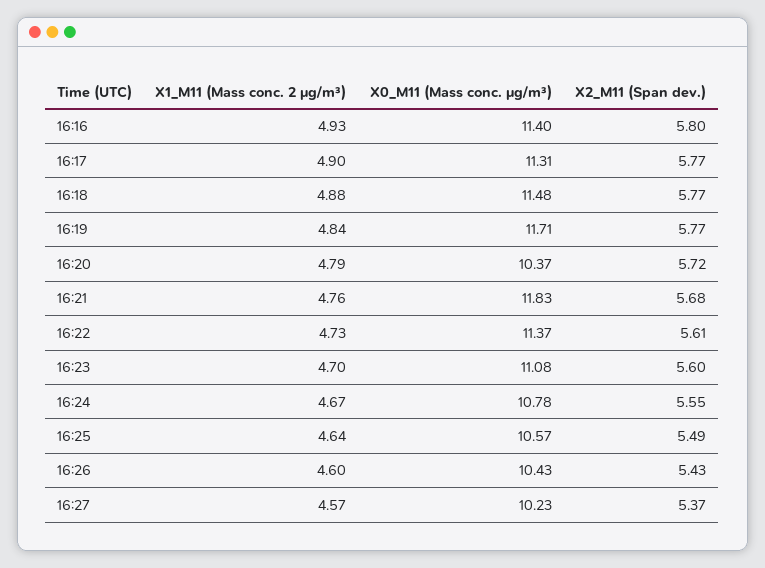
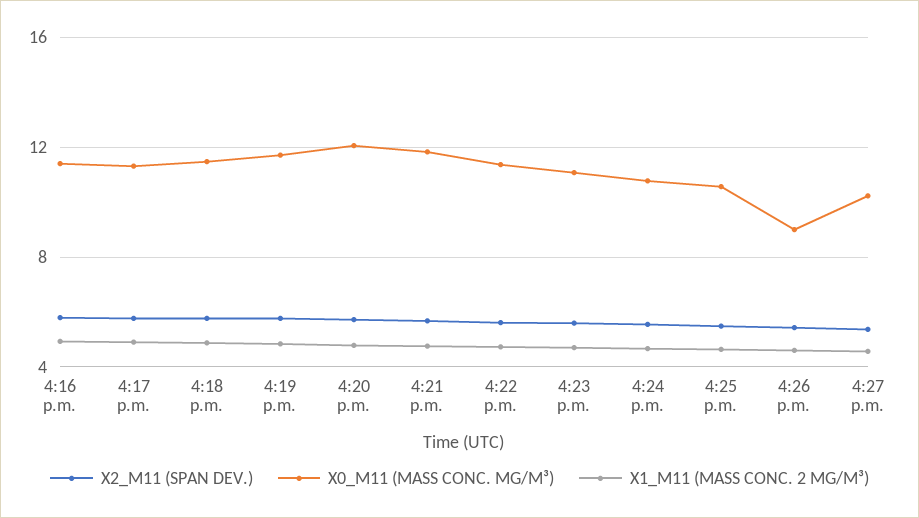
  {
    "X1_M11 (Mass conc. 2 μg/m³)": {
      "16:16": 4.93,
      "16:17": 4.9,
      "16:18": 4.88,
      "16:19": 4.84,
      "16:20": 4.79,
      "16:21": 4.76,
      "16:22": 4.73,
      "16:23": 4.7,
      "16:24": 4.67,
      "16:25": 4.64,
      "16:26": 4.6,
      "16:27": 4.57
    },
    "X0_M11 (Mass conc. μg/m³)": {
      "16:16": 11.4,
      "16:17": 11.31,
      "16:18": 11.48,
      "16:19": 11.71,
-     "16:20": 10.37,
+     "16:20": 12,
      "16:21": 11.83,
      "16:22": 11.37,
      "16:23": 11.08,
      "16:24": 10.78,
      "16:25": 10.57,
-     "16:26": 10.43,
+     "16:26": 9,
      "16:27": 10.23
    },
    "X2_M11 (Span dev.)": {
      "16:16": 5.8,
      "16:17": 5.77,
      "16:18": 5.77,
      "16:19": 5.77,
      "16:20": 5.72,
      "16:21": 5.68,
      "16:22": 5.61,
      "16:23": 5.6,
      "16:24": 5.55,
      "16:25": 5.49,
      "16:26": 5.43,
      "16:27": 5.37
    }
  }

